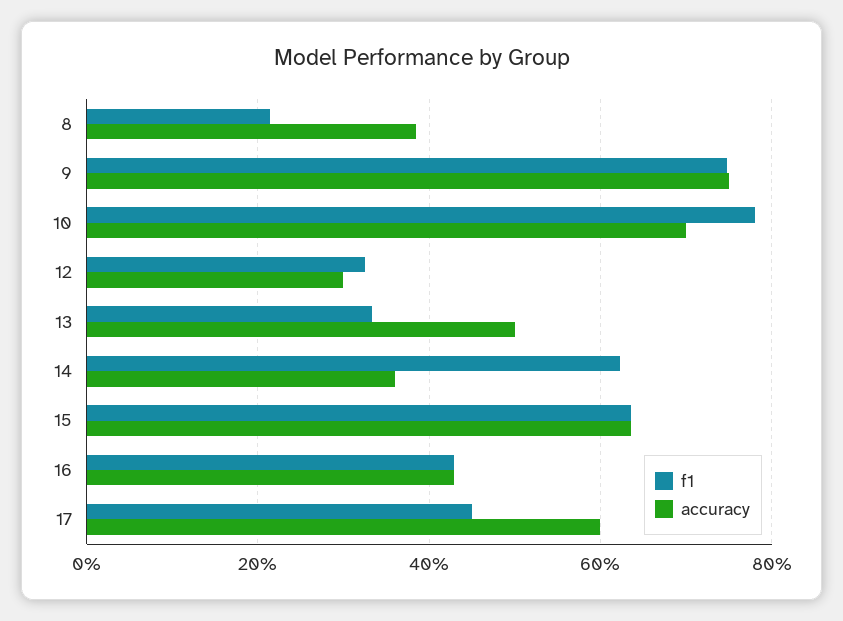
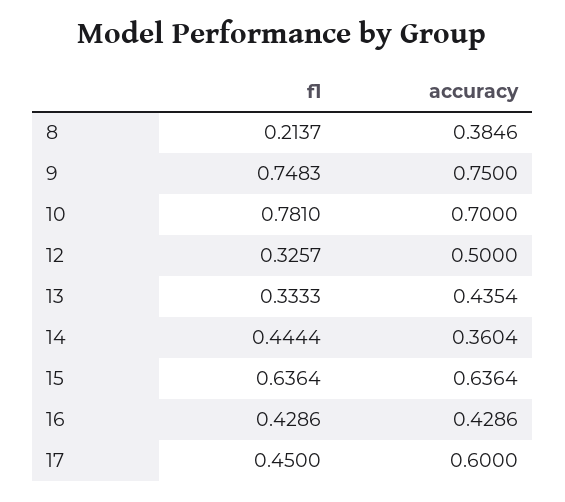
  {
    "f1": {
      "8": 0.2137,
      "9": 0.7483,
      "10": 0.781,
      "12": 0.3257,
      "13": 0.3333,
-     "14": 0.62,
+     "14": 0.4444,
      "15": 0.6364,
      "16": 0.4286,
      "17": 0.45
    },
    "accuracy": {
      "8": 0.3846,
      "9": 0.75,
      "10": 0.7,
-     "12": 0.3,
+     "12": 0.5,
-     "13": 0.5,
+     "13": 0.4354,
      "14": 0.3604,
      "15": 0.6364,
      "16": 0.4286,
      "17": 0.6
    }
  }

